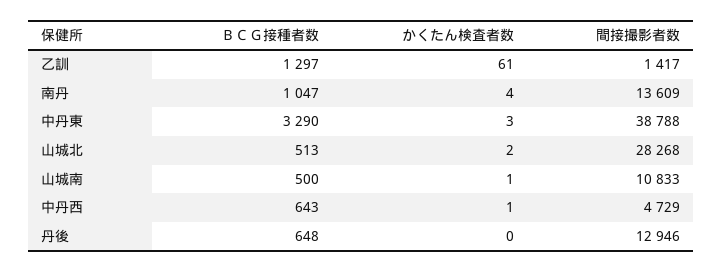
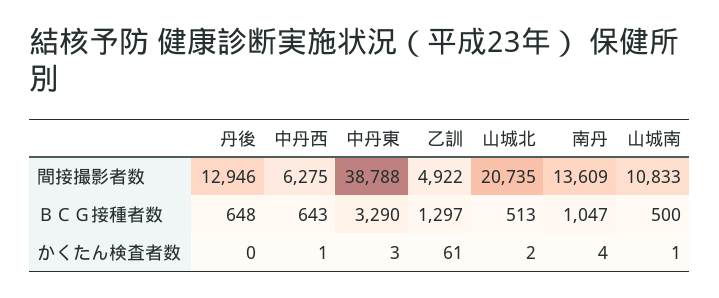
  {
    "ＢＣＧ接種者数": {
      "乙訓": 1297,
      "南丹": 1047,
      "中丹東": 3290,
      "山城北": 513,
      "山城南": 500,
      "中丹西": 643,
      "丹後": 648
    },
    "かくたん検査者数": {
      "乙訓": 61,
      "南丹": 4,
      "中丹東": 3,
      "山城北": 2,
      "山城南": 1,
      "中丹西": 1,
      "丹後": 0
    },
    "間接撮影者数": {
-     "乙訓": 1417,
+     "乙訓": 4922,
      "南丹": 13609,
      "中丹東": 38788,
-     "山城北": 28268,
+     "山城北": 20735,
      "山城南": 10833,
-     "中丹西": 4729,
+     "中丹西": 6275,
      "丹後": 12946
    }
  }

